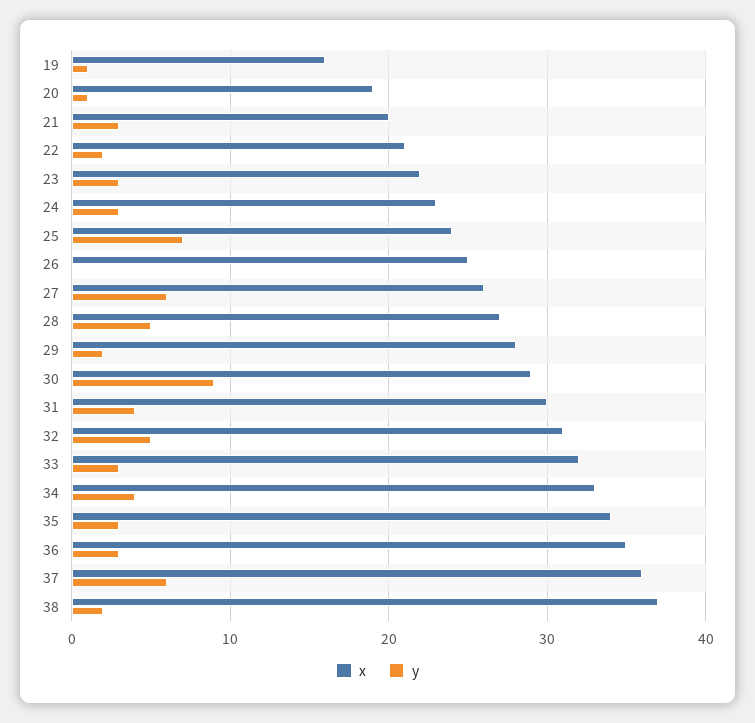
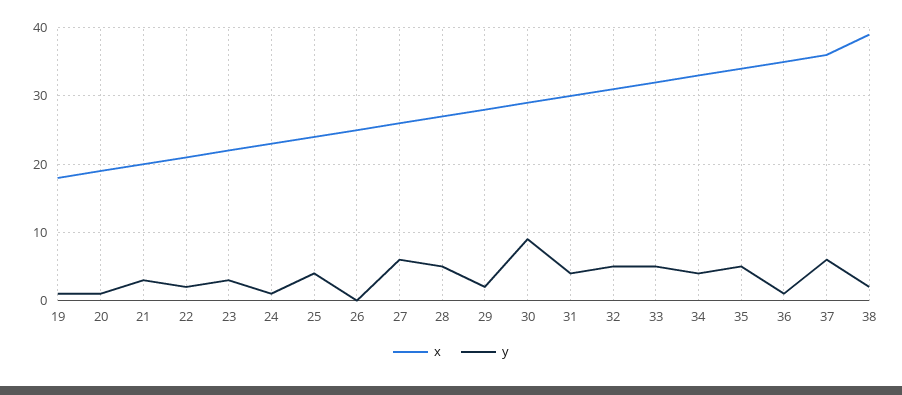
  {
    "x": {
-     "19": 16,
+     "19": 18,
      "20": 19,
      "21": 20,
      "22": 21,
      "23": 22,
      "24": 23,
      "25": 24,
      "26": 25,
      "27": 26,
      "28": 27,
      "29": 28,
      "30": 29,
      "31": 30,
      "32": 31,
      "33": 32,
      "34": 33,
      "35": 34,
      "36": 35,
      "37": 36,
-     "38": 37
+     "38": 39
    },
    "y": {
      "19": 1,
      "20": 1,
      "21": 3,
      "22": 2,
      "23": 3,
-     "24": 3,
+     "24": 1,
-     "25": 7,
+     "25": 4,
      "26": 0,
      "27": 6,
      "28": 5,
      "29": 2,
      "30": 9,
      "31": 4,
      "32": 5,
-     "33": 3,
+     "33": 5,
      "34": 4,
-     "35": 3,
+     "35": 5,
-     "36": 3,
+     "36": 1,
      "37": 6,
      "38": 2
    }
  }

